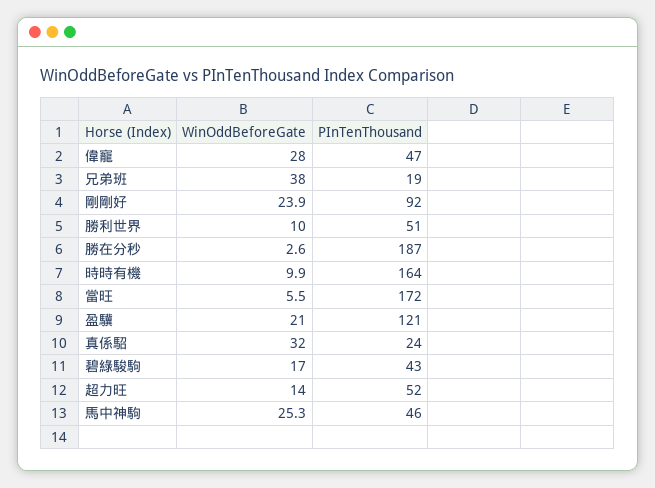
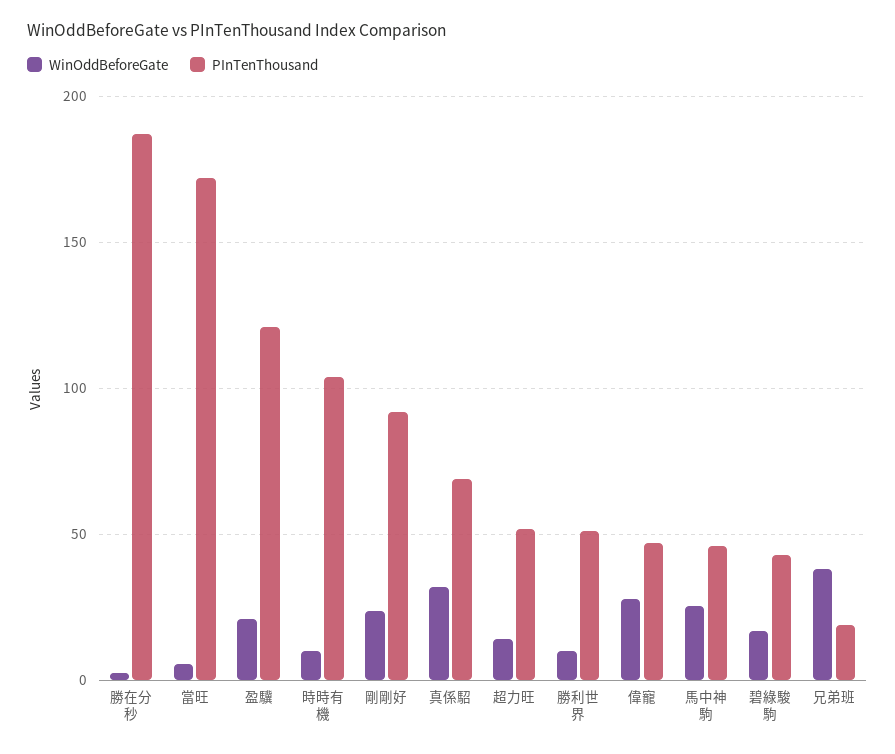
  {
    "WinOddBeforeGate": {
      "偉寵": 28,
      "兄弟班": 38,
      "剛剛好": 23.9,
      "勝利世界": 10,
      "勝在分秒": 2.6,
      "時時有機": 9.9,
      "當旺": 5.5,
      "盈驥": 21,
      "真係駋": 32,
      "碧綠駿駒": 17,
      "超力旺": 14,
      "馬中神駒": 25.3
    },
    "PInTenThousand": {
      "偉寵": 47,
      "兄弟班": 19,
      "剛剛好": 92,
      "勝利世界": 51,
      "勝在分秒": 187,
-     "時時有機": 164,
+     "時時有機": 105,
      "當旺": 172,
      "盈驥": 121,
-     "真係駋": 24,
+     "真係駋": 70,
      "碧綠駿駒": 43,
      "超力旺": 52,
      "馬中神駒": 46
    }
  }

